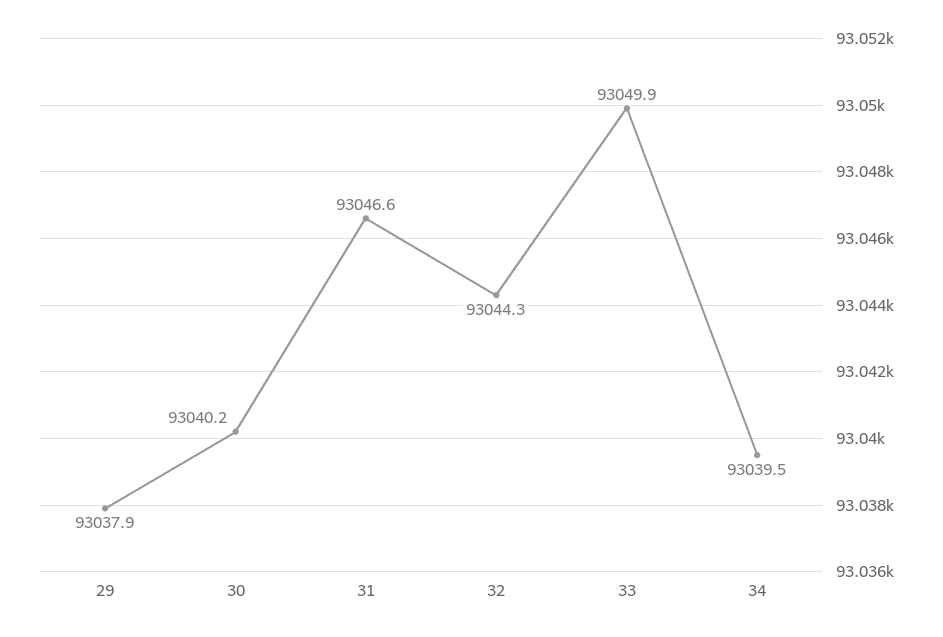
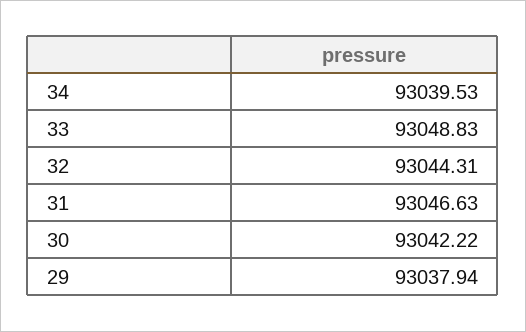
  {
    "29": 93037.94,
-   "30": 93040.2,
+   "30": 93042.22,
    "31": 93046.63,
    "32": 93044.31,
-   "33": 93049.9,
+   "33": 93048.83,
    "34": 93039.53
  }

